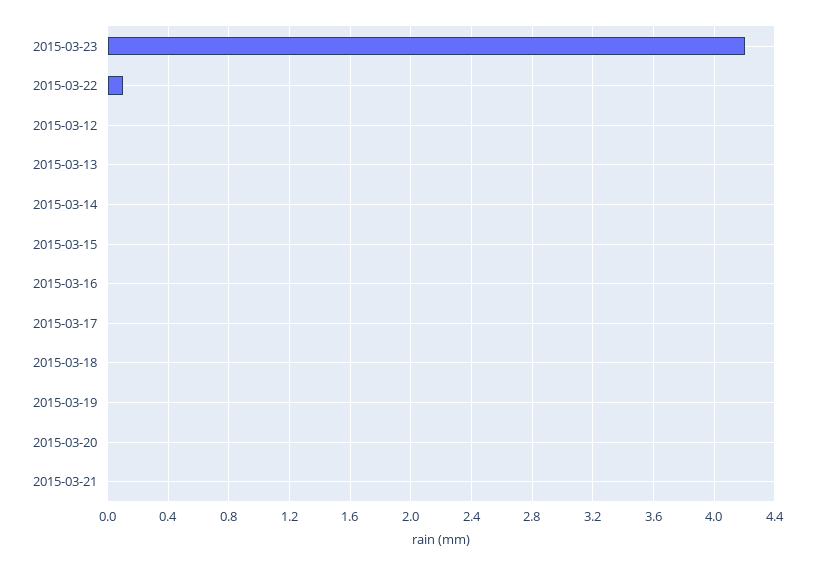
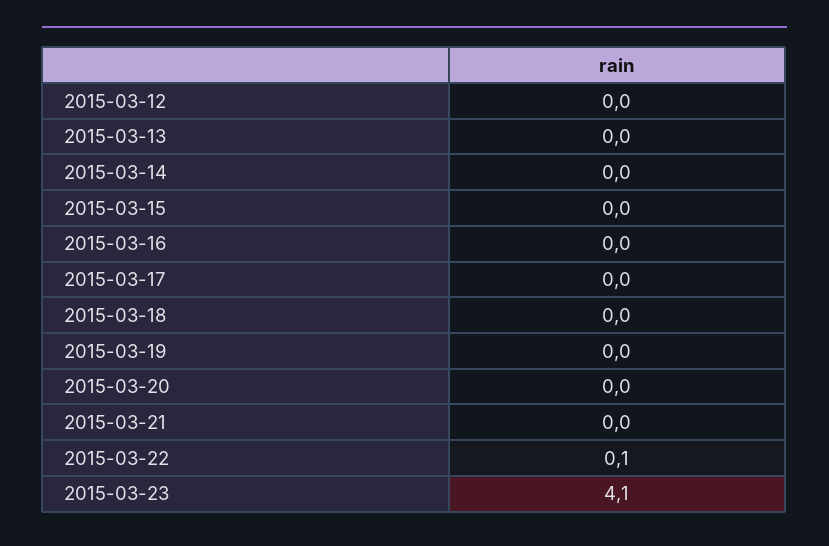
  {
-   "2015-03-23": 4.2,
+   "2015-03-23": 4.1,
    "2015-03-22": 0.1,
    "2015-03-12": 0,
    "2015-03-13": 0,
    "2015-03-14": 0,
    "2015-03-15": 0,
    "2015-03-16": 0,
    "2015-03-17": 0,
    "2015-03-18": 0,
    "2015-03-19": 0,
    "2015-03-20": 0,
    "2015-03-21": 0
  }

